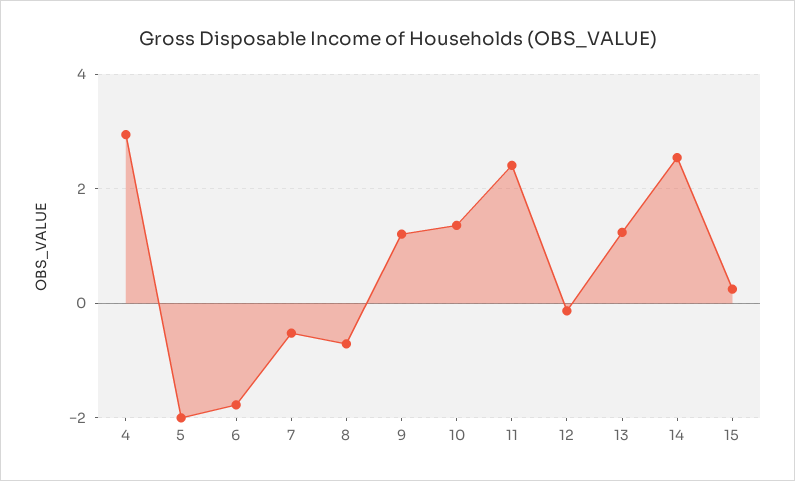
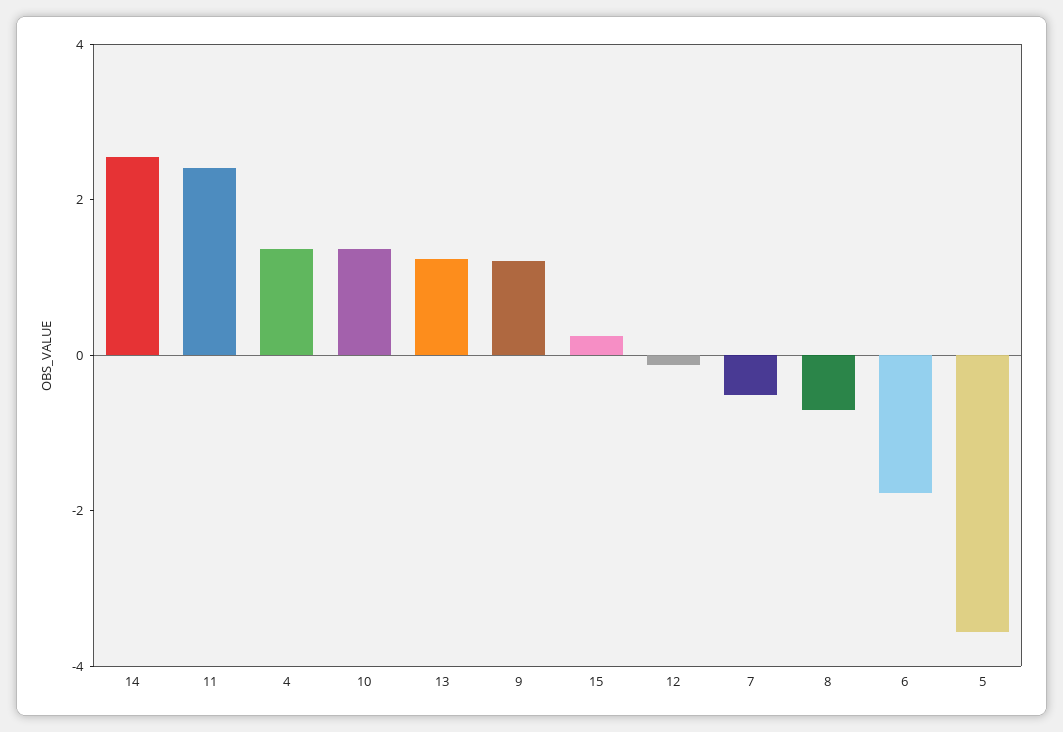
  {
-   "4": 3,
+   "4": 1.5,
-   "5": -2,
+   "5": -3.5,
    "6": -1.8,
    "7": -0.6,
    "8": -0.8,
    "9": 1.2,
    "10": 1.4,
    "11": 2.4,
    "12": -0.2,
    "13": 1.2,
    "14": 2.6,
    "15": 0.2
  }

